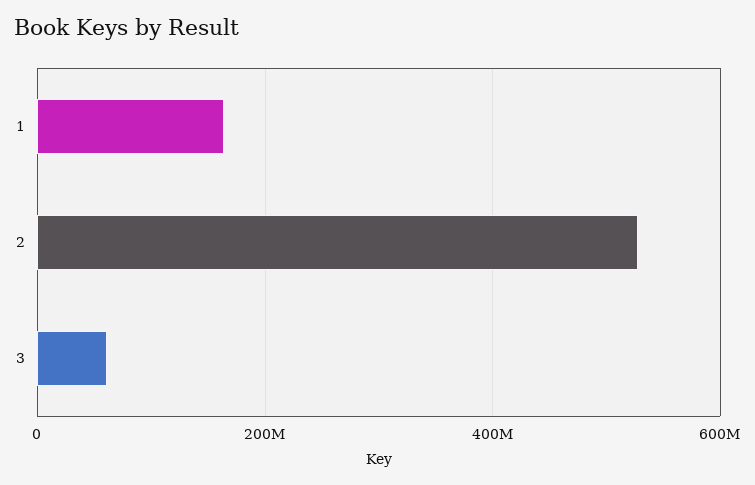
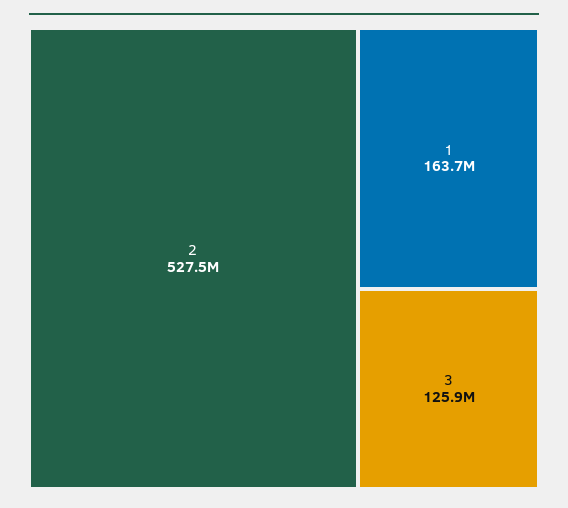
  {
    "1": 163700000,
    "2": 527500000,
-   "3": 60000000
+   "3": 125900000
  }

